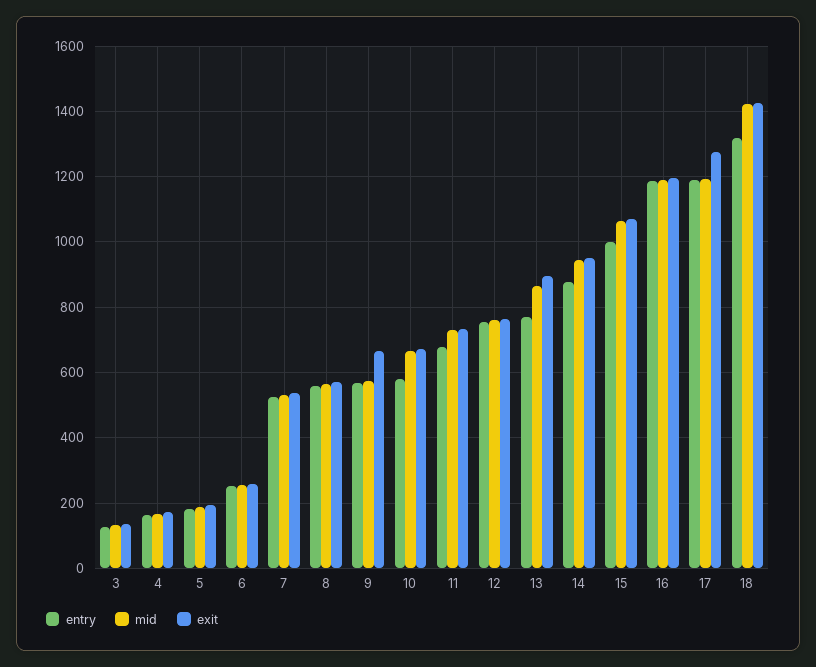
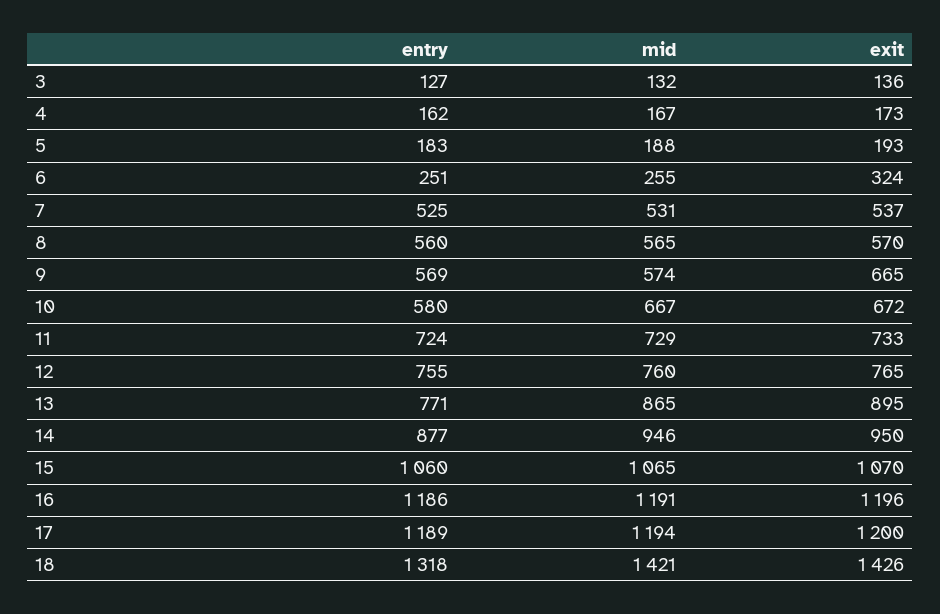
  {
    "entry": {
      "3": 127,
      "4": 162,
      "5": 183,
      "6": 251,
      "7": 525,
      "8": 560,
      "9": 569,
      "10": 580,
-     "11": 680,
+     "11": 724,
      "12": 755,
      "13": 771,
      "14": 877,
-     "15": 1000,
+     "15": 1060,
      "16": 1186,
      "17": 1189,
      "18": 1318
    },
    "mid": {
      "3": 132,
      "4": 167,
      "5": 188,
      "6": 255,
      "7": 531,
      "8": 565,
      "9": 574,
      "10": 667,
      "11": 729,
      "12": 760,
      "13": 865,
      "14": 946,
      "15": 1065,
      "16": 1191,
      "17": 1194,
      "18": 1421
    },
    "exit": {
      "3": 136,
      "4": 173,
      "5": 193,
-     "6": 260,
+     "6": 324,
      "7": 537,
      "8": 570,
      "9": 665,
      "10": 672,
      "11": 733,
      "12": 765,
      "13": 895,
      "14": 950,
      "15": 1070,
      "16": 1196,
-     "17": 1280,
+     "17": 1200,
      "18": 1426
    }
  }

